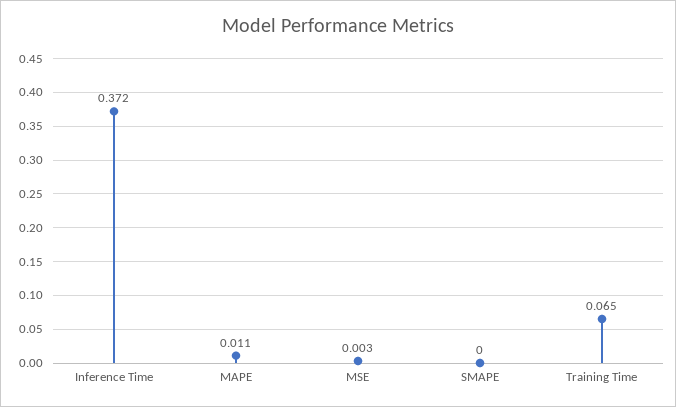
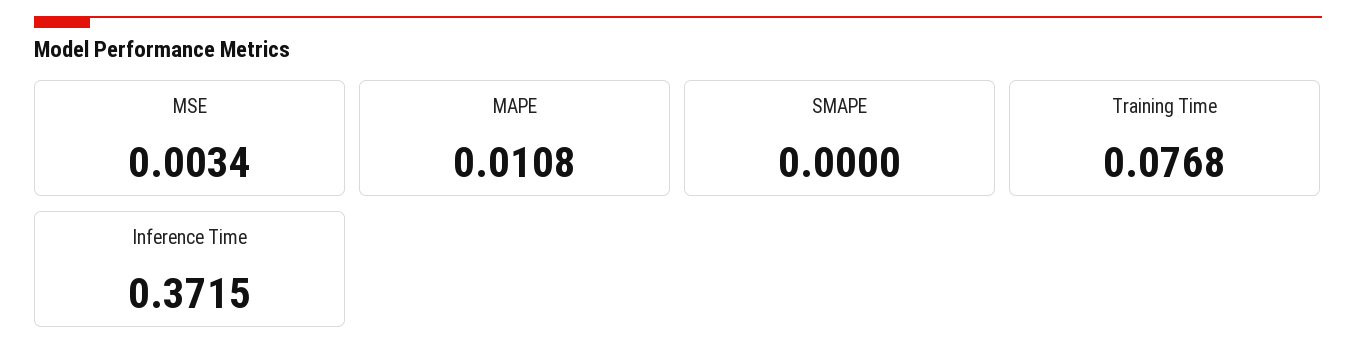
  {
    "Inference Time": 0.3715,
    "MAPE": 0.0108,
    "MSE": 0.0034,
    "SMAPE": 0,
-   "Training Time": 0.065
+   "Training Time": 0.0768
  }

